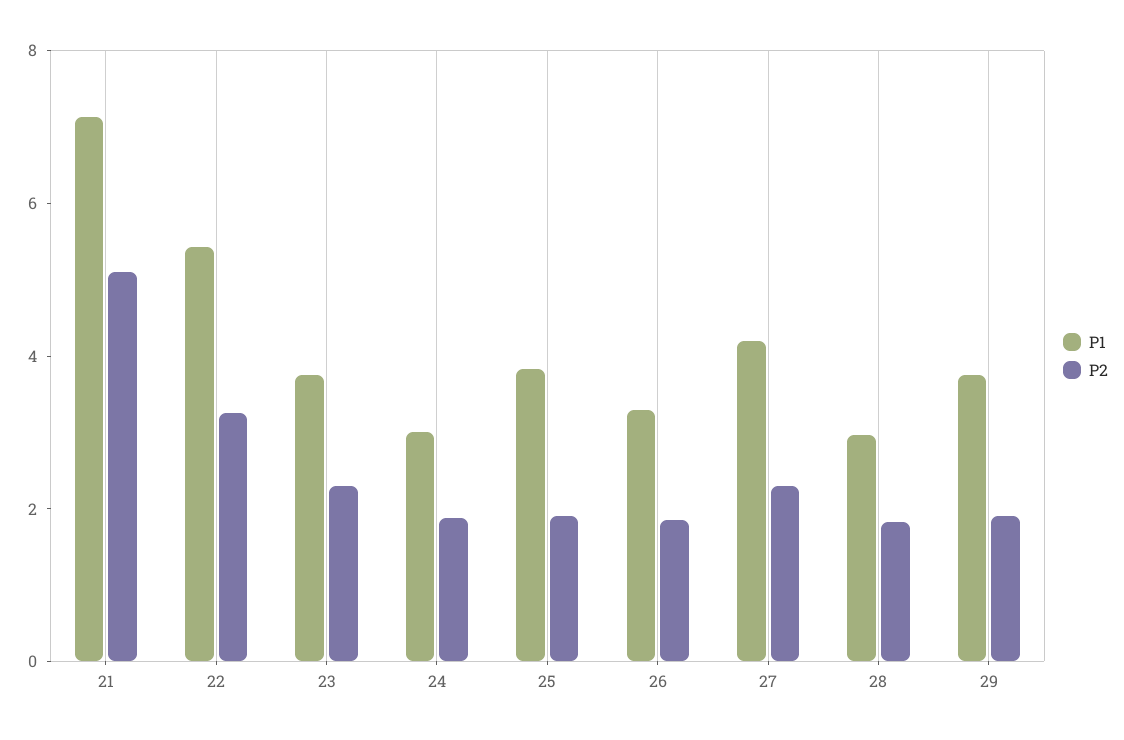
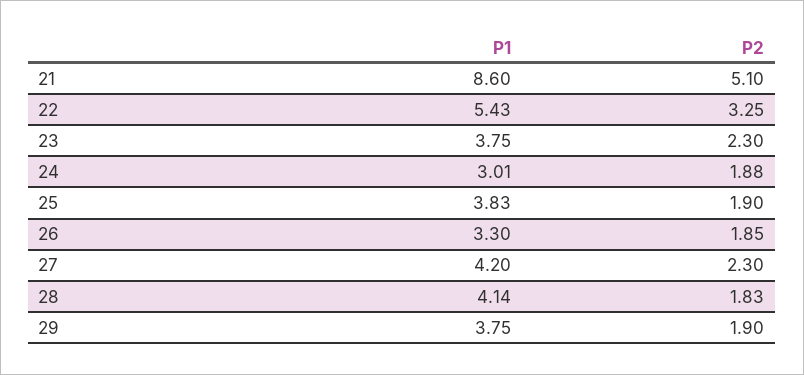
  {
    "P1": {
-     "21": 7,
+     "21": 8.6,
      "22": 5.43,
      "23": 3.75,
      "24": 3.01,
      "25": 3.83,
      "26": 3.3,
      "27": 4.2,
-     "28": 3,
+     "28": 4.14,
      "29": 3.75
    },
    "P2": {
      "21": 5.1,
      "22": 3.25,
      "23": 2.3,
      "24": 1.88,
      "25": 1.9,
      "26": 1.85,
      "27": 2.3,
      "28": 1.83,
      "29": 1.9
    }
  }

